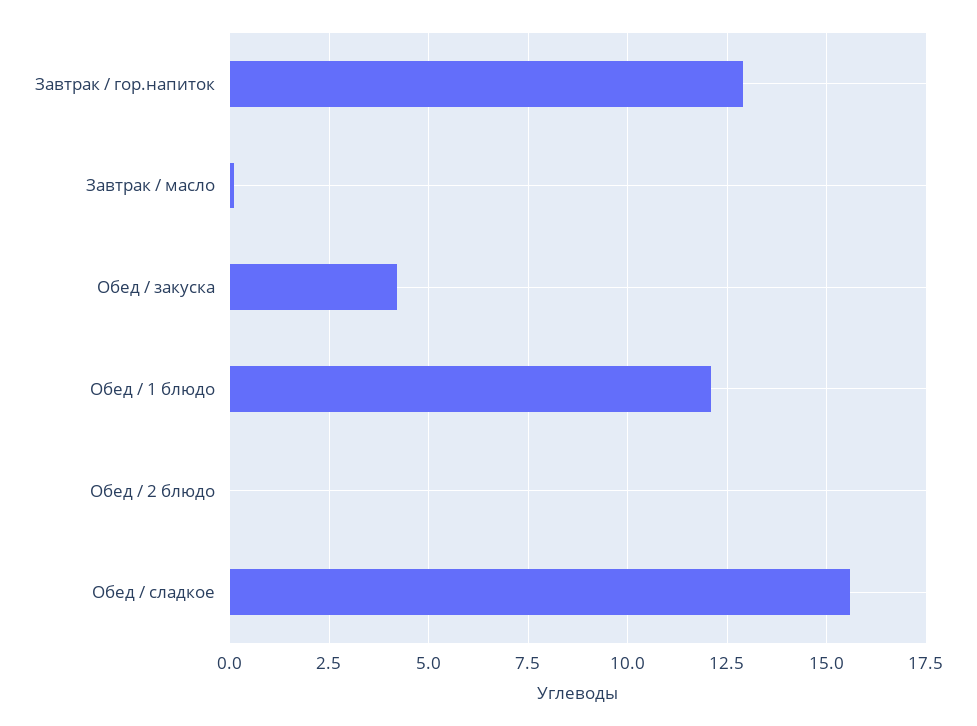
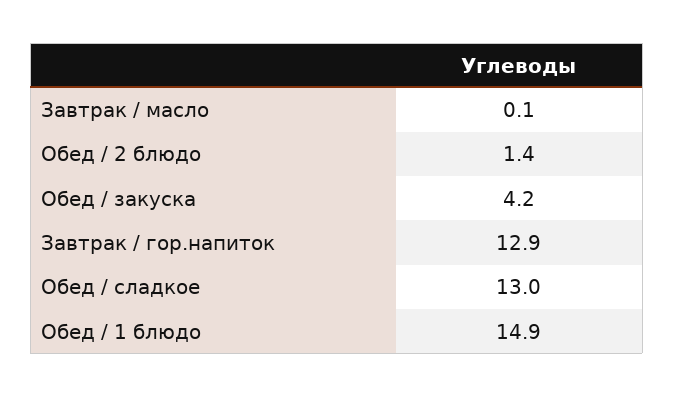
  {
    "Завтрак / гор.напиток": 12.9,
    "Завтрак / масло": 0.1,
    "Обед / закуска": 4.2,
-   "Обед / 1 блюдо": 12,
+   "Обед / 1 блюдо": 14.9,
-   "Обед / 2 блюдо": 0,
+   "Обед / 2 блюдо": 1.4,
-   "Обед / сладкое": 15.5
+   "Обед / сладкое": 13
  }

